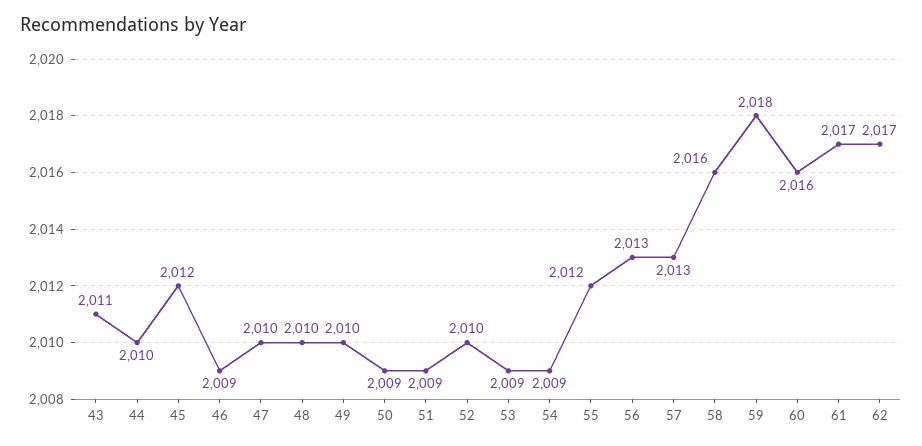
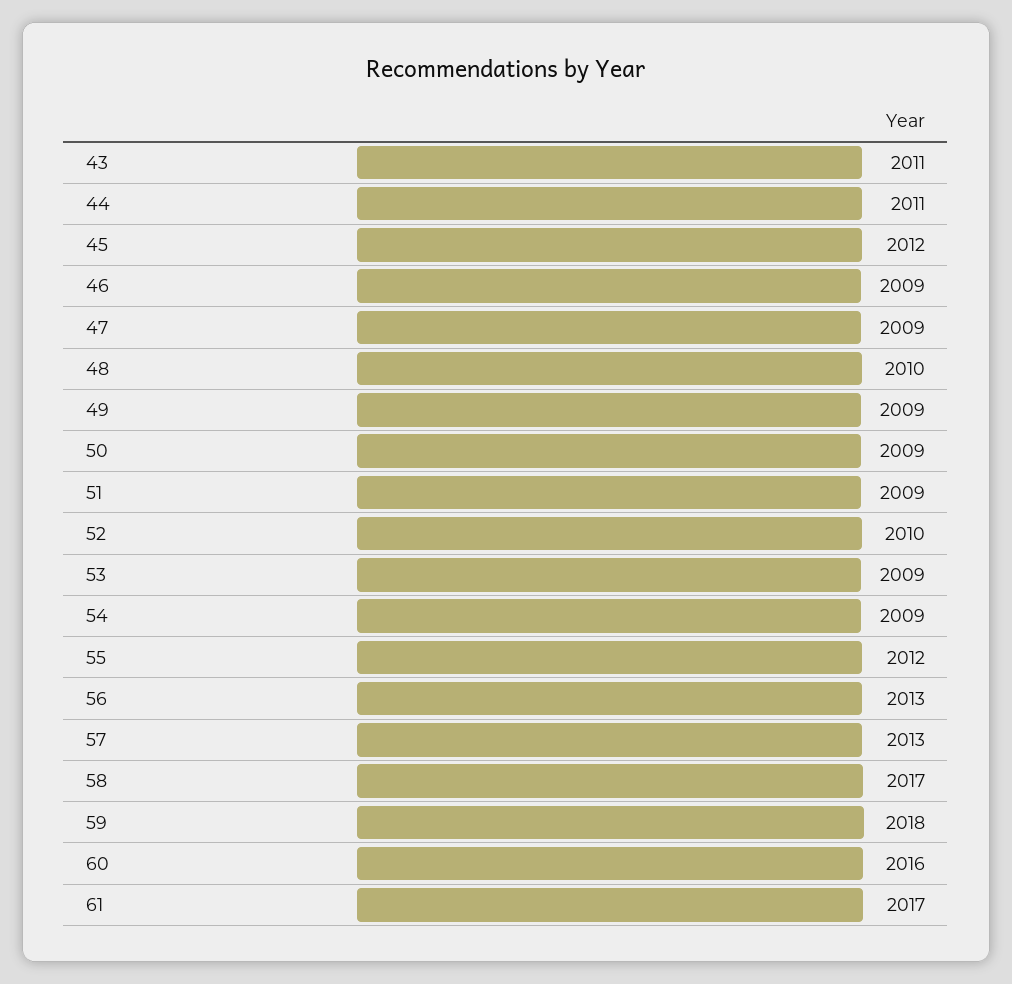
  {
    "43": 2011,
-   "44": 2010,
+   "44": 2011,
    "45": 2012,
    "46": 2009,
-   "47": 2010,
+   "47": 2009,
    "48": 2010,
-   "49": 2010,
+   "49": 2009,
    "50": 2009,
    "51": 2009,
    "52": 2010,
    "53": 2009,
    "54": 2009,
    "55": 2012,
    "56": 2013,
    "57": 2013,
-   "58": 2016,
+   "58": 2017,
    "59": 2018,
    "60": 2016,
-   "61": 2017,
+   "61": 2017
-   "62": 2017
  }

